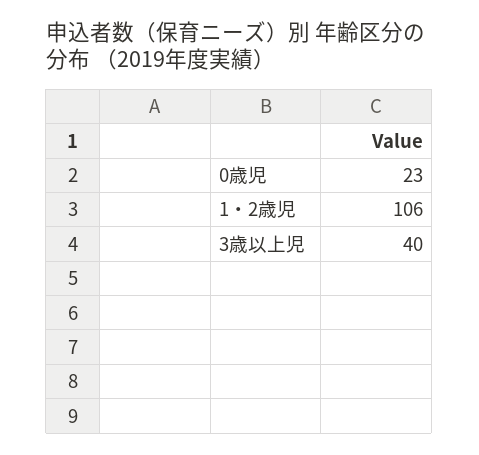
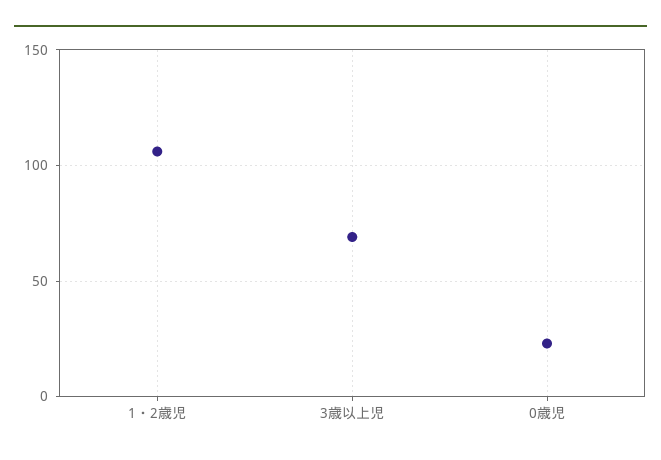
  {
    "0歳児": 23,
    "1・2歳児": 106,
-   "3歳以上児": 40
+   "3歳以上児": 70
  }

